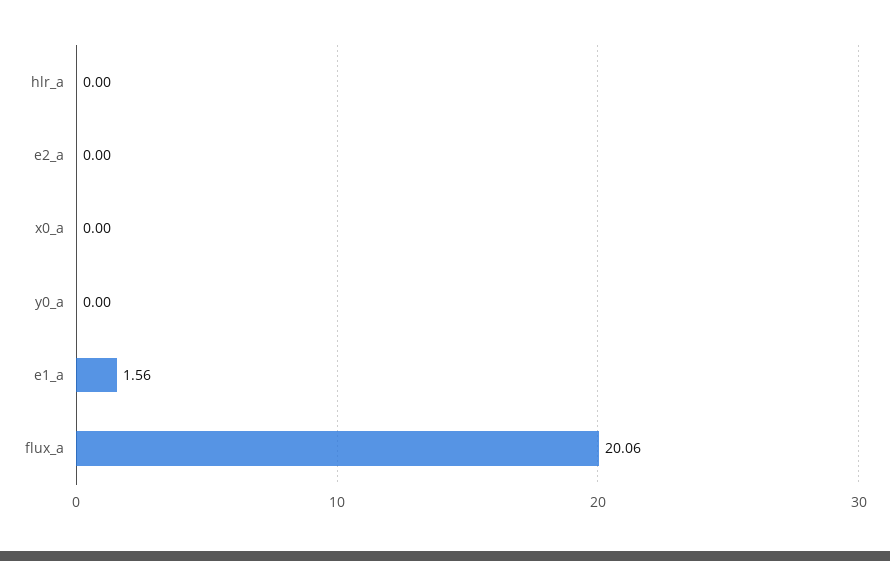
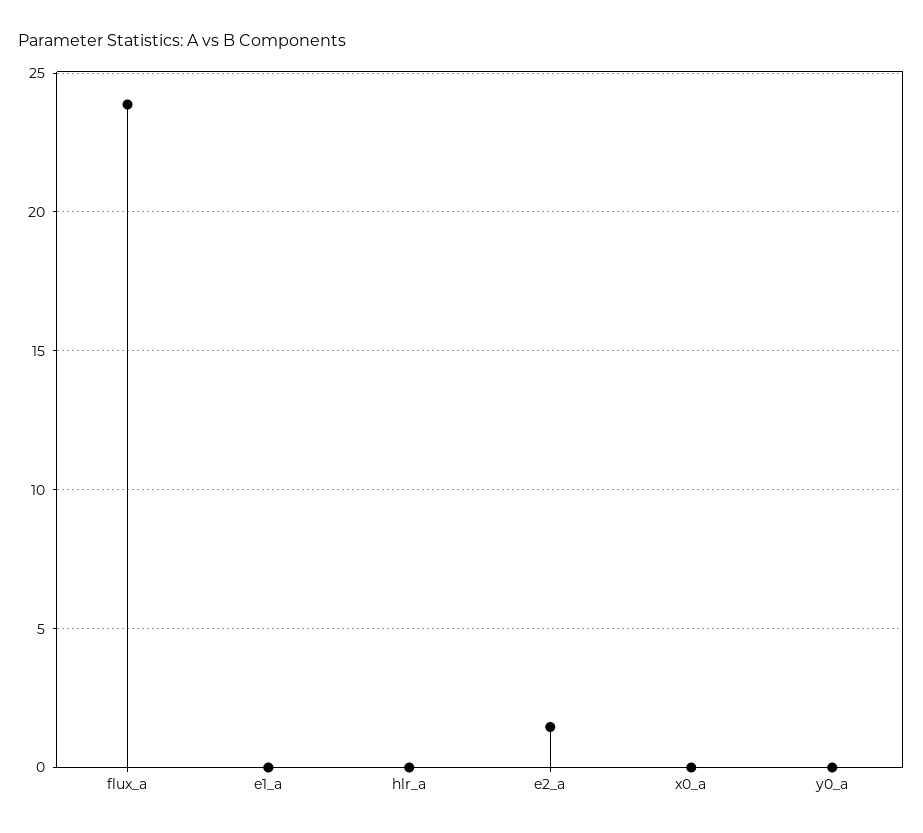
  {
    "hlr_a": 0,
-   "e2_a": 0,
+   "e2_a": 1.5,
    "x0_a": 0,
    "y0_a": 0,
-   "e1_a": 1.56,
+   "e1_a": 0,
-   "flux_a": 20.06
+   "flux_a": 24
  }

